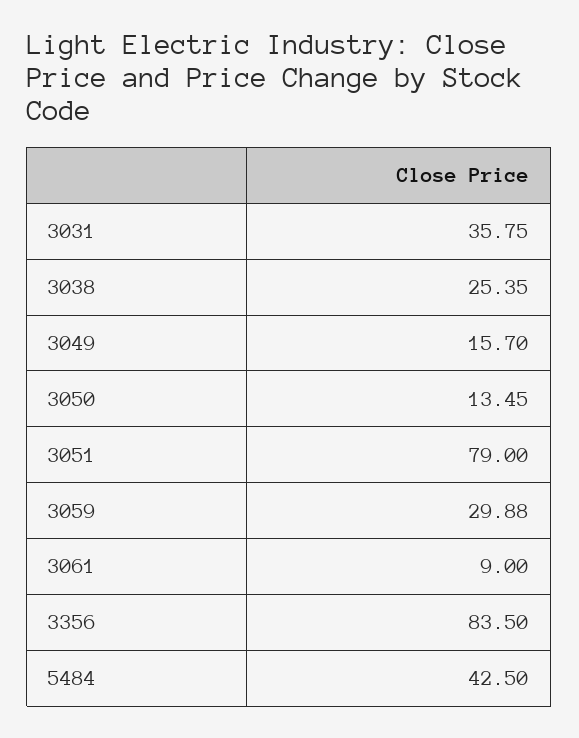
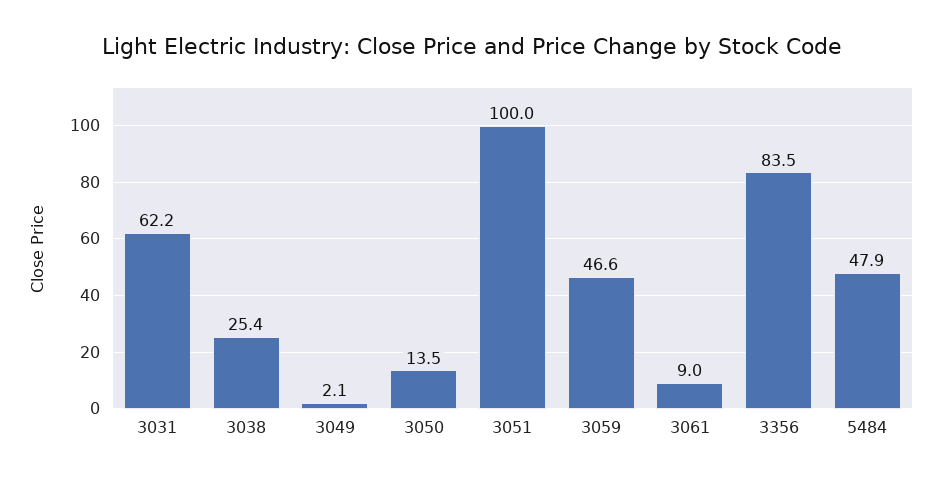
  {
-   "3031": 35.75,
+   "3031": 62.2,
    "3038": 25.35,
-   "3049": 15.7,
+   "3049": 2.1,
    "3050": 13.45,
-   "3051": 79,
+   "3051": 100,
-   "3059": 29.88,
+   "3059": 46.6,
    "3061": 9,
    "3356": 83.5,
-   "5484": 42.5
+   "5484": 47.9
  }

